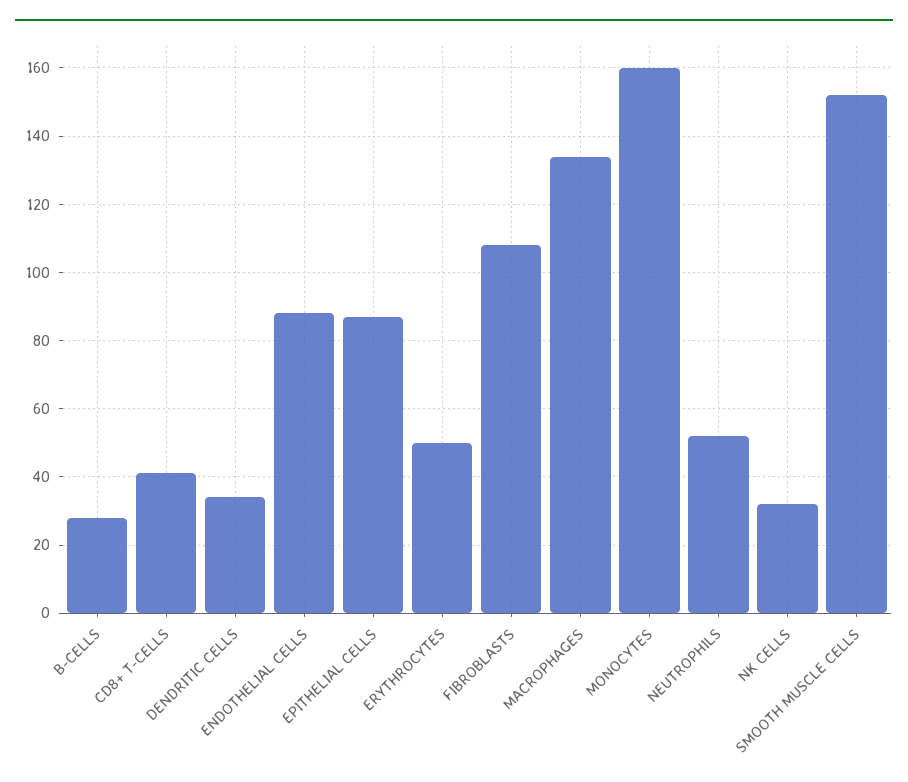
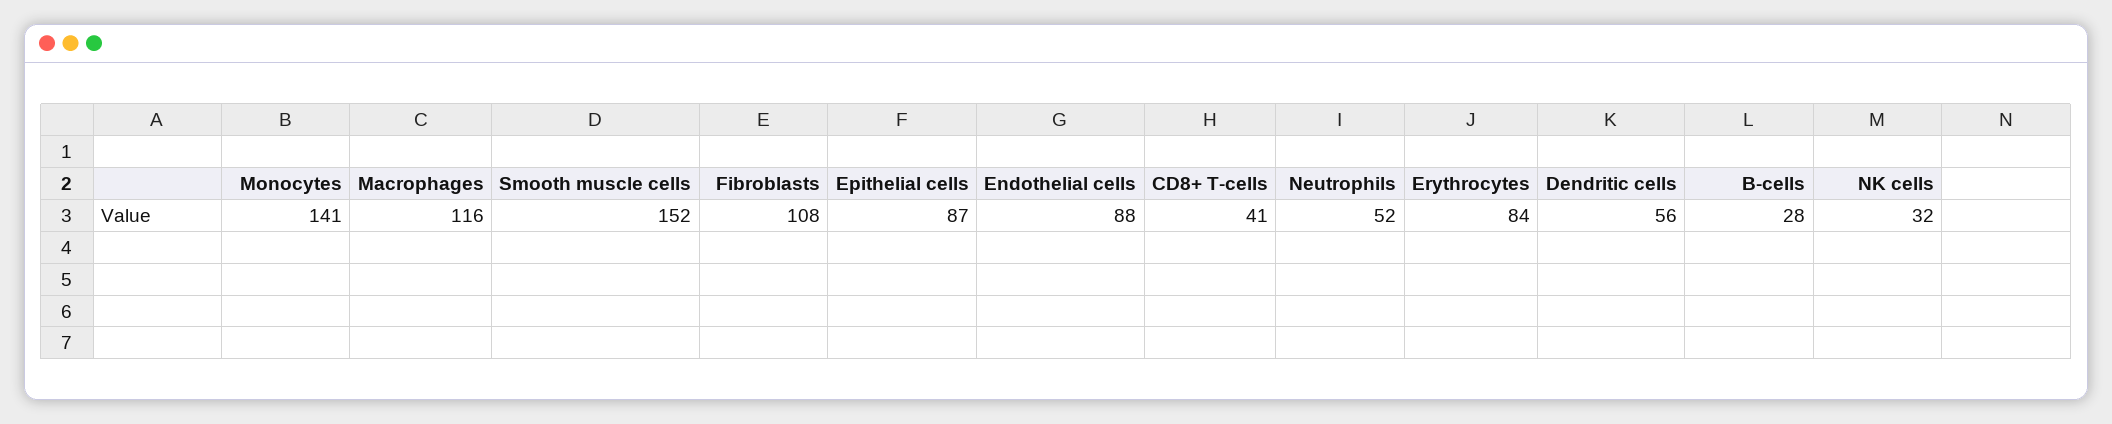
  {
    "B-CELLS": 28,
    "CD8+ T-CELLS": 41,
-   "DENDRITIC CELLS": 35,
+   "DENDRITIC CELLS": 56,
    "ENDOTHELIAL CELLS": 88,
    "EPITHELIAL CELLS": 87,
-   "ERYTHROCYTES": 50,
+   "ERYTHROCYTES": 84,
    "FIBROBLASTS": 108,
-   "MACROPHAGES": 135,
+   "MACROPHAGES": 116,
-   "MONOCYTES": 160,
+   "MONOCYTES": 141,
    "NEUTROPHILS": 52,
    "NK CELLS": 32,
    "SMOOTH MUSCLE CELLS": 152
  }

